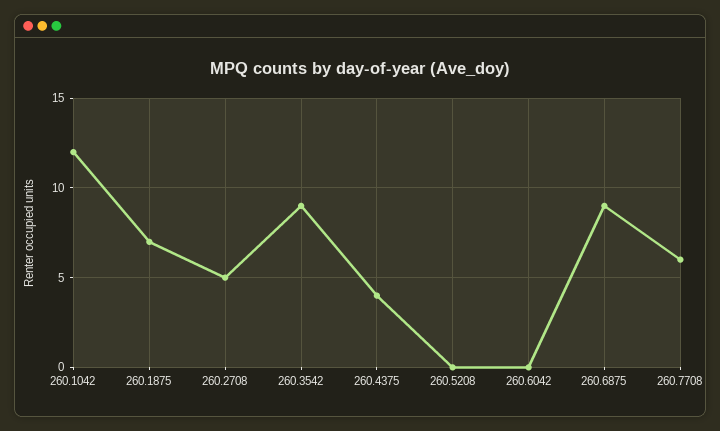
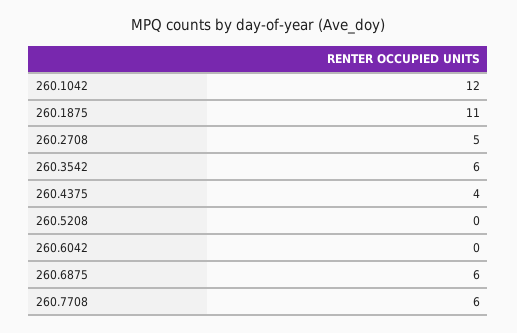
  {
    "260.1042": 12,
-   "260.1875": 7,
+   "260.1875": 11,
    "260.2708": 5,
-   "260.3542": 9,
+   "260.3542": 6,
    "260.4375": 4,
    "260.5208": 0,
    "260.6042": 0,
-   "260.6875": 9,
+   "260.6875": 6,
    "260.7708": 6
  }

